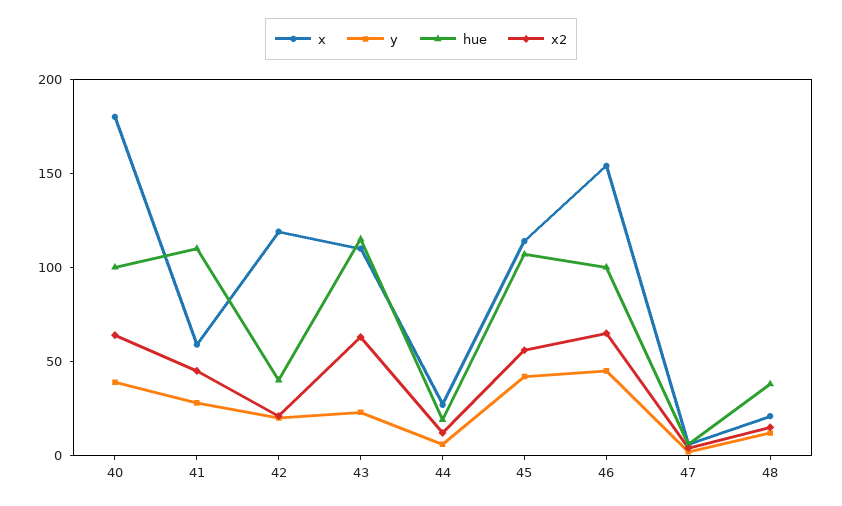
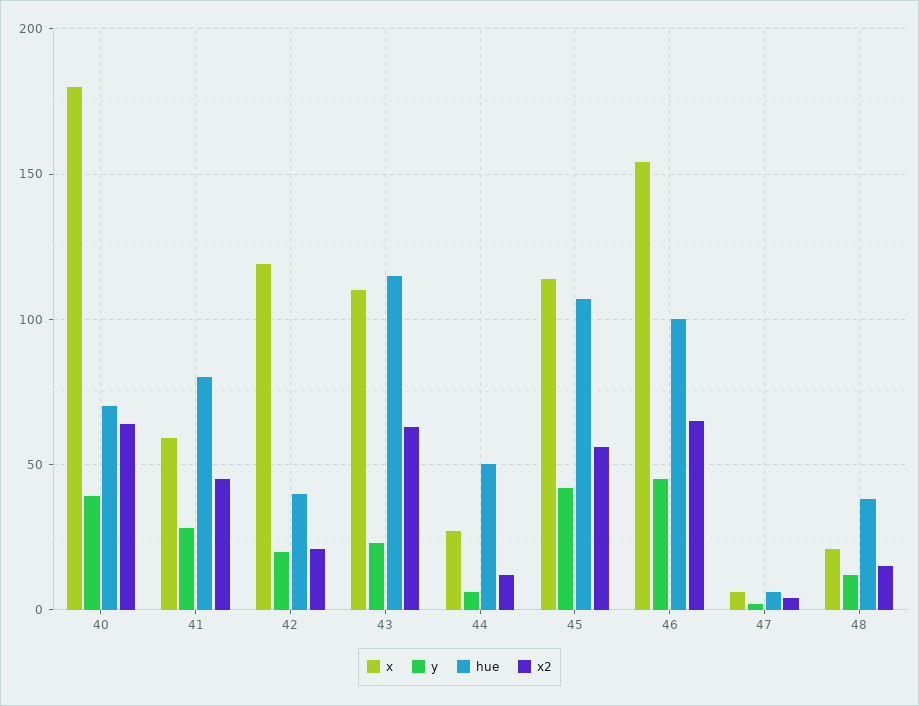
  {
    "x": {
      "40": 180,
      "41": 60,
      "42": 120,
      "43": 110,
      "44": 25,
      "45": 115,
      "46": 155,
      "47": 5,
      "48": 20
    },
    "y": {
      "40": 40,
      "41": 30,
      "42": 20,
      "43": 25,
      "44": 5,
      "45": 40,
      "46": 45,
      "47": 0,
      "48": 10
    },
    "hue": {
-     "40": 100,
+     "40": 70,
-     "41": 110,
+     "41": 80,
      "42": 40,
      "43": 115,
-     "44": 20,
+     "44": 50,
      "45": 105,
      "46": 100,
      "47": 5,
      "48": 40
    },
    "x2": {
      "40": 65,
      "41": 45,
      "42": 20,
      "43": 65,
      "44": 10,
      "45": 55,
      "46": 65,
      "47": 5,
      "48": 15
    }
  }

